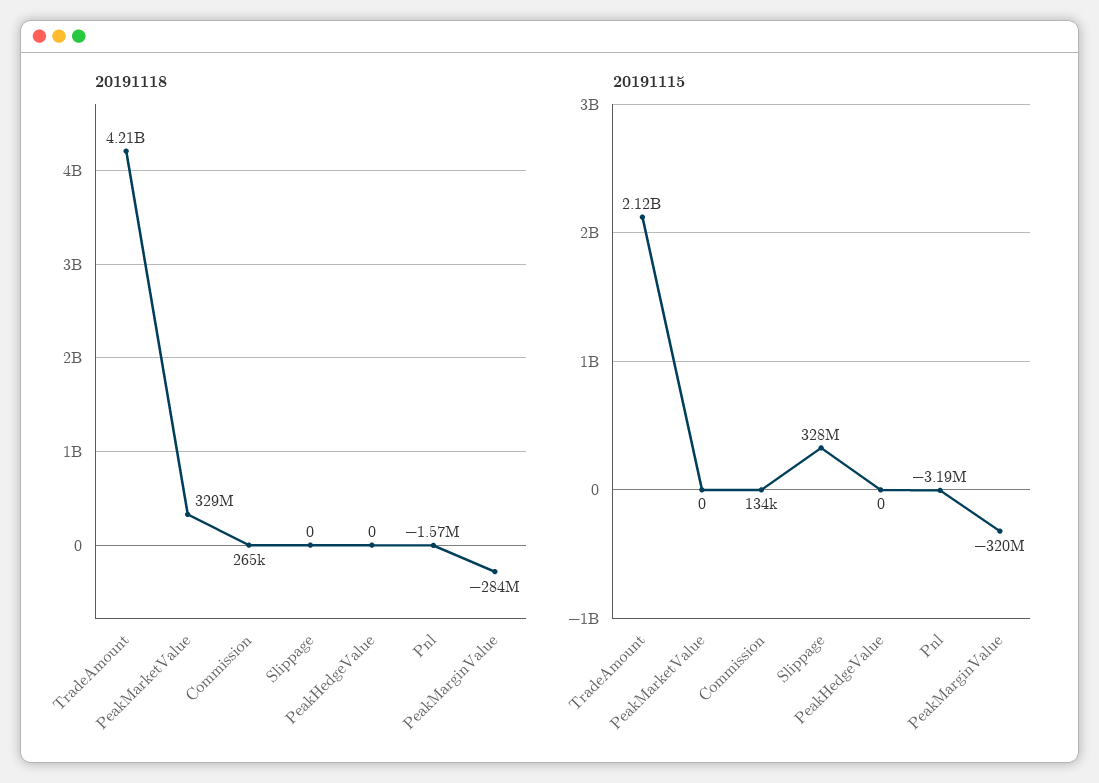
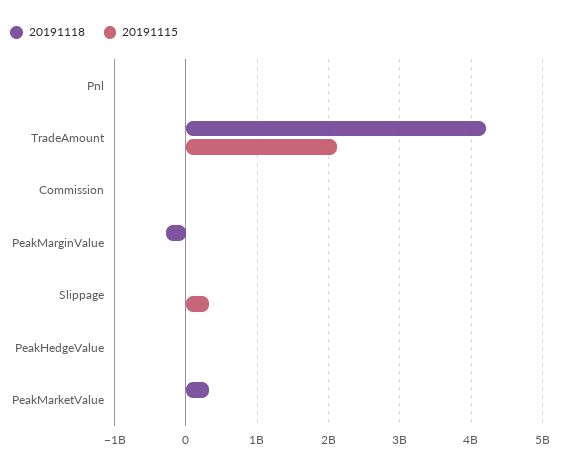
  {
    "20191118": {
      "TradeAmount": 4210000000,
      "PeakMarketValue": 329000000,
      "Commission": 265000,
      "Slippage": 0,
      "PeakHedgeValue": 0,
      "Pnl": -1570000,
      "PeakMarginValue": -284000000
    },
    "20191115": {
      "TradeAmount": 2120000000,
      "PeakMarketValue": 0,
      "Commission": 134000,
      "Slippage": 328000000,
      "PeakHedgeValue": 0,
      "Pnl": -3190000,
-     "PeakMarginValue": -320000000
+     "PeakMarginValue": 0
    }
  }

